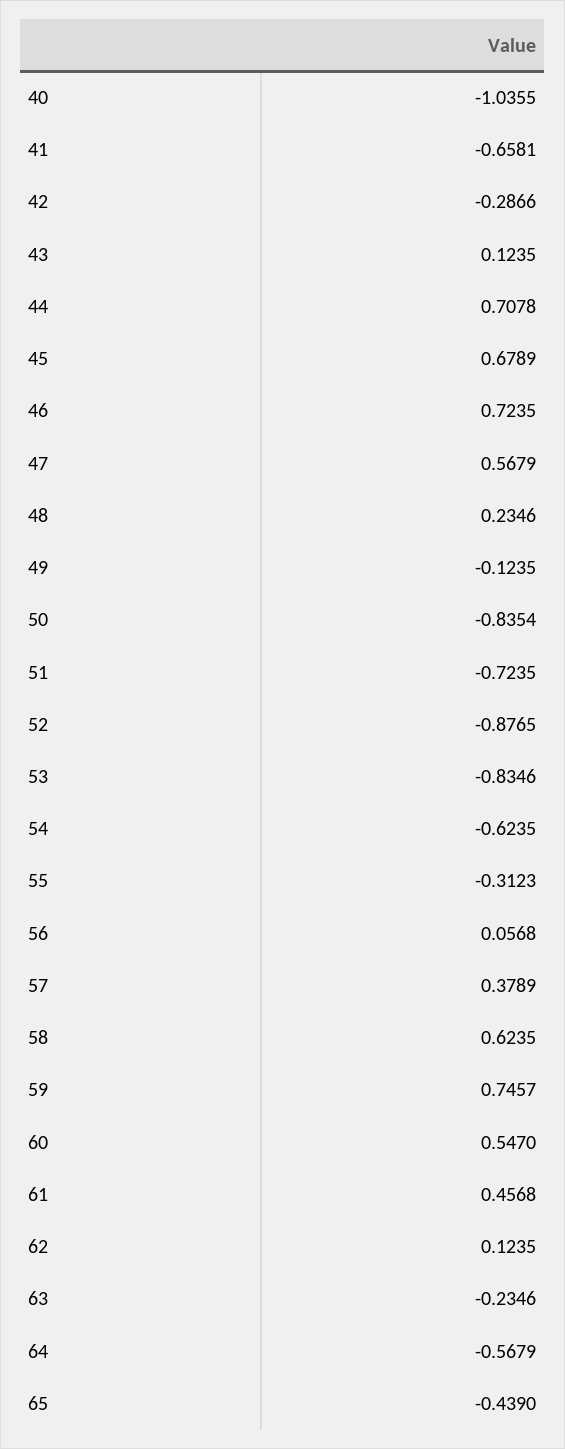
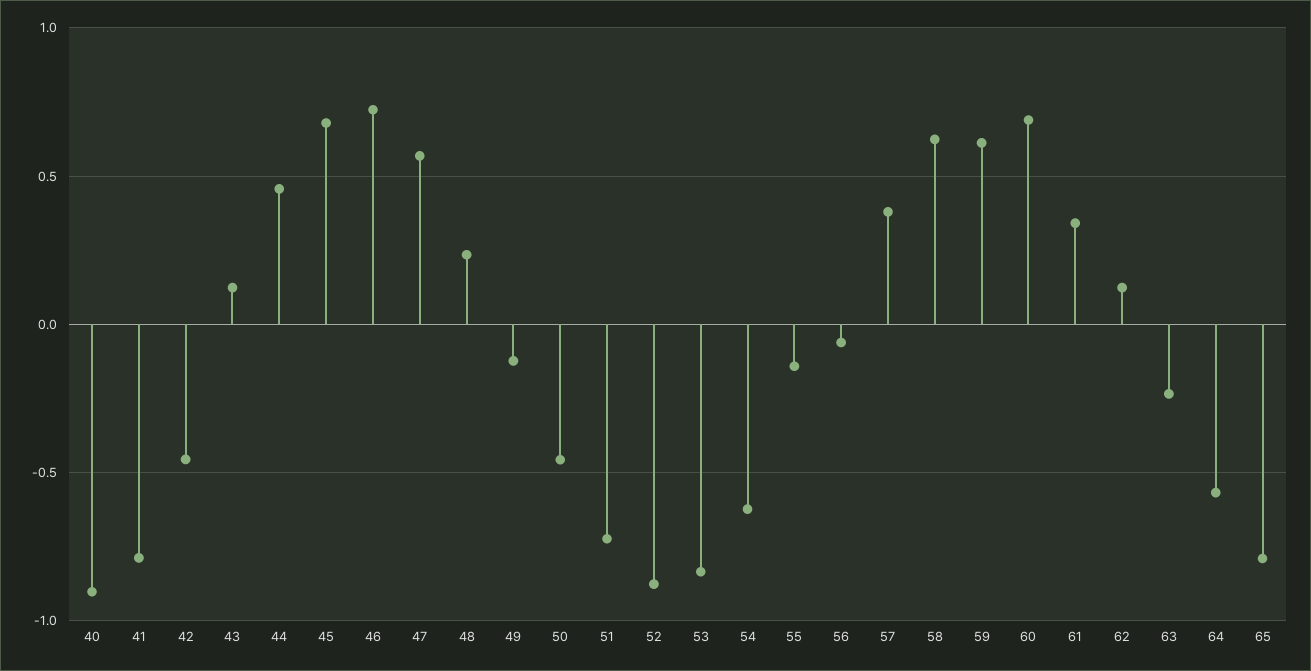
  {
-   "40": -1.0355,
+   "40": -0.9,
-   "41": -0.6581,
+   "41": -0.8,
-   "42": -0.2866,
+   "42": -0.45,
    "43": 0.1235,
-   "44": 0.7078,
+   "44": 0.45,
    "45": 0.6789,
    "46": 0.7235,
    "47": 0.5679,
    "48": 0.2346,
    "49": -0.1235,
-   "50": -0.8354,
+   "50": -0.45,
    "51": -0.7235,
    "52": -0.8765,
    "53": -0.8346,
    "54": -0.6235,
-   "55": -0.3123,
+   "55": -0.15,
-   "56": 0.0568,
+   "56": -0.05,
    "57": 0.3789,
    "58": 0.6235,
-   "59": 0.7457,
+   "59": 0.6,
-   "60": 0.547,
+   "60": 0.7,
-   "61": 0.4568,
+   "61": 0.35,
    "62": 0.1235,
    "63": -0.2346,
    "64": -0.5679,
-   "65": -0.439
+   "65": -0.8
  }

